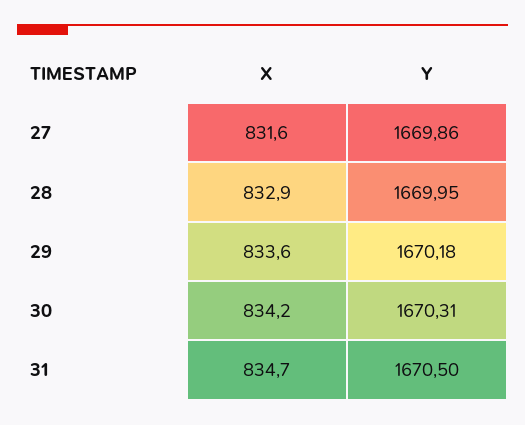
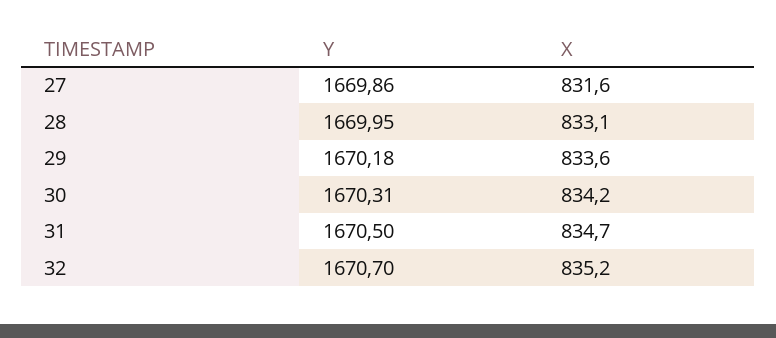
  {
    "X": {
      "27": 831.6,
-     "28": 832.9,
+     "28": 833.1,
      "29": 833.6,
      "30": 834.2,
-     "31": 834.7
+     "31": 834.7,
+     "32": 835.2
    },
    "Y": {
      "27": 1669.86,
      "28": 1669.95,
      "29": 1670.18,
      "30": 1670.31,
-     "31": 1670.5
+     "31": 1670.5,
+     "32": 1670.7
    }
  }

